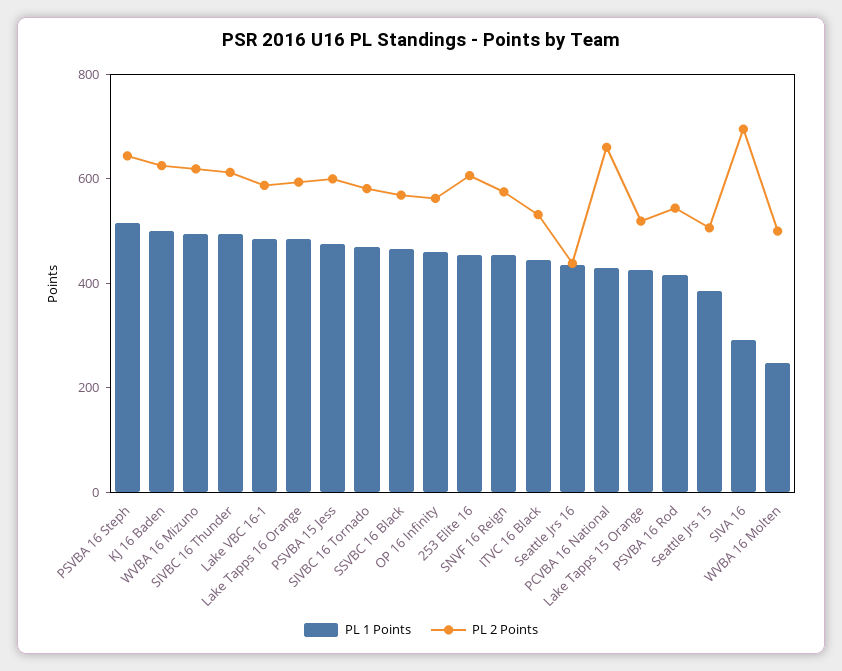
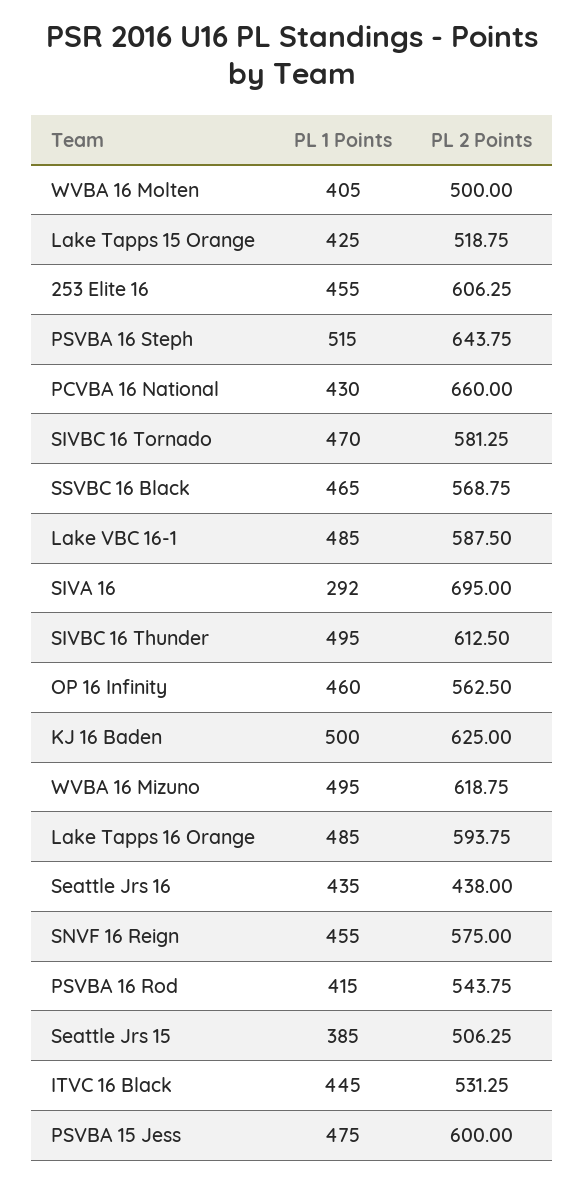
  {
    "PL 1 Points": {
      "PSVBA 16 Steph": 515,
      "KJ 16 Baden": 500,
      "WVBA 16 Mizuno": 495,
      "SIVBC 16 Thunder": 495,
      "Lake VBC 16-1": 485,
      "Lake Tapps 16 Orange": 485,
      "PSVBA 15 Jess": 475,
      "SIVBC 16 Tornado": 470,
      "SSVBC 16 Black": 465,
      "OP 16 Infinity": 460,
      "253 Elite 16": 455,
      "SNVF 16 Reign": 455,
      "ITVC 16 Black": 445,
      "Seattle Jrs 16": 435,
      "PCVBA 16 National": 430,
      "Lake Tapps 15 Orange": 425,
      "PSVBA 16 Rod": 415,
      "Seattle Jrs 15": 385,
      "SIVA 16": 292,
-     "WVBA 16 Molten": 250
+     "WVBA 16 Molten": 405
    },
    "PL 2 Points": {
      "PSVBA 16 Steph": 643.75,
      "KJ 16 Baden": 625,
      "WVBA 16 Mizuno": 618.75,
      "SIVBC 16 Thunder": 612.5,
      "Lake VBC 16-1": 587.5,
      "Lake Tapps 16 Orange": 593.75,
      "PSVBA 15 Jess": 600,
      "SIVBC 16 Tornado": 581.25,
      "SSVBC 16 Black": 568.75,
      "OP 16 Infinity": 562.5,
      "253 Elite 16": 606.25,
      "SNVF 16 Reign": 575,
      "ITVC 16 Black": 531.25,
      "Seattle Jrs 16": 438,
      "PCVBA 16 National": 660,
      "Lake Tapps 15 Orange": 518.75,
      "PSVBA 16 Rod": 543.75,
      "Seattle Jrs 15": 506.25,
      "SIVA 16": 695,
      "WVBA 16 Molten": 500
    }
  }

